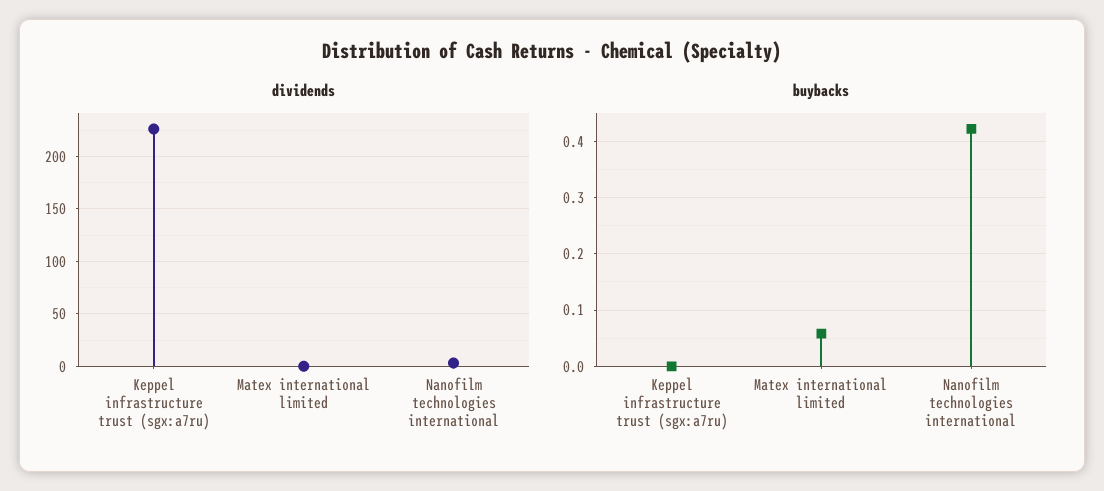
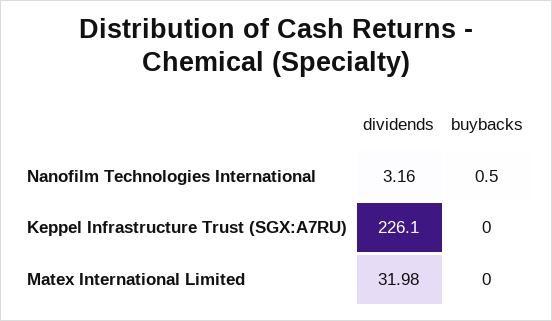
  {
    "dividends": {
      "Keppel infrastructure trust (sgx:a7ru)": 226.1,
-     "Matex international limited": 0,
+     "Matex international limited": 31.98,
      "Nanofilm technologies international": 3.16
    },
    "buybacks": {
      "Keppel infrastructure trust (sgx:a7ru)": 0,
-     "Matex international limited": 0.06,
+     "Matex international limited": 0,
-     "Nanofilm technologies international": 0.42
+     "Nanofilm technologies international": 0.5
    }
  }

